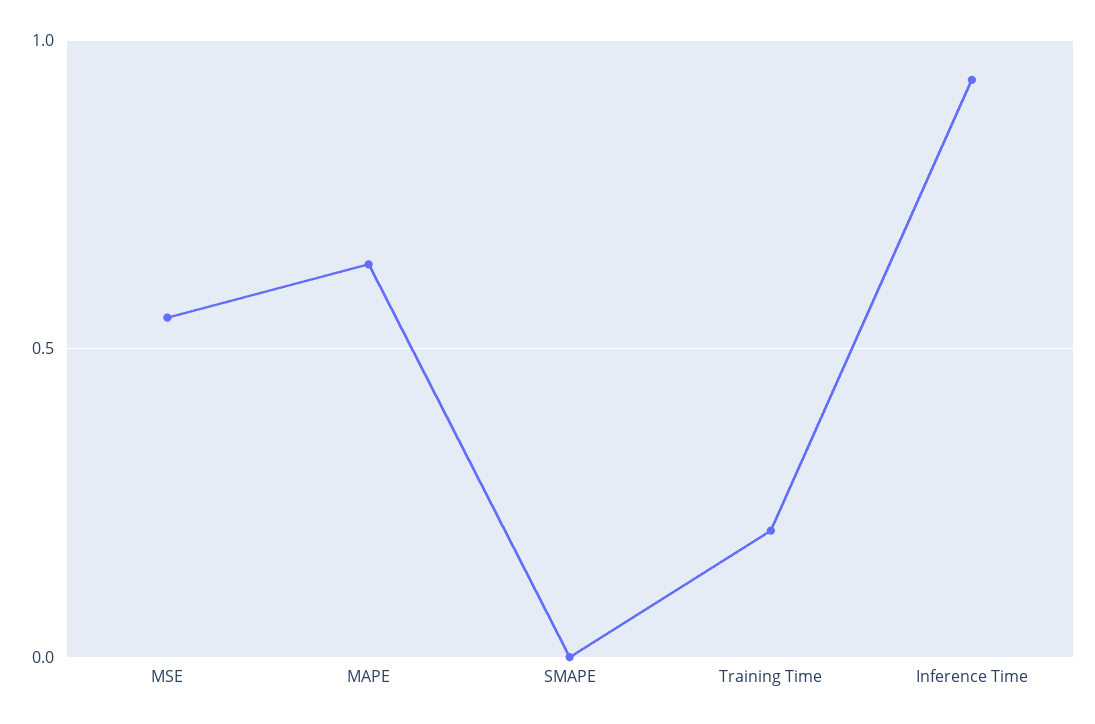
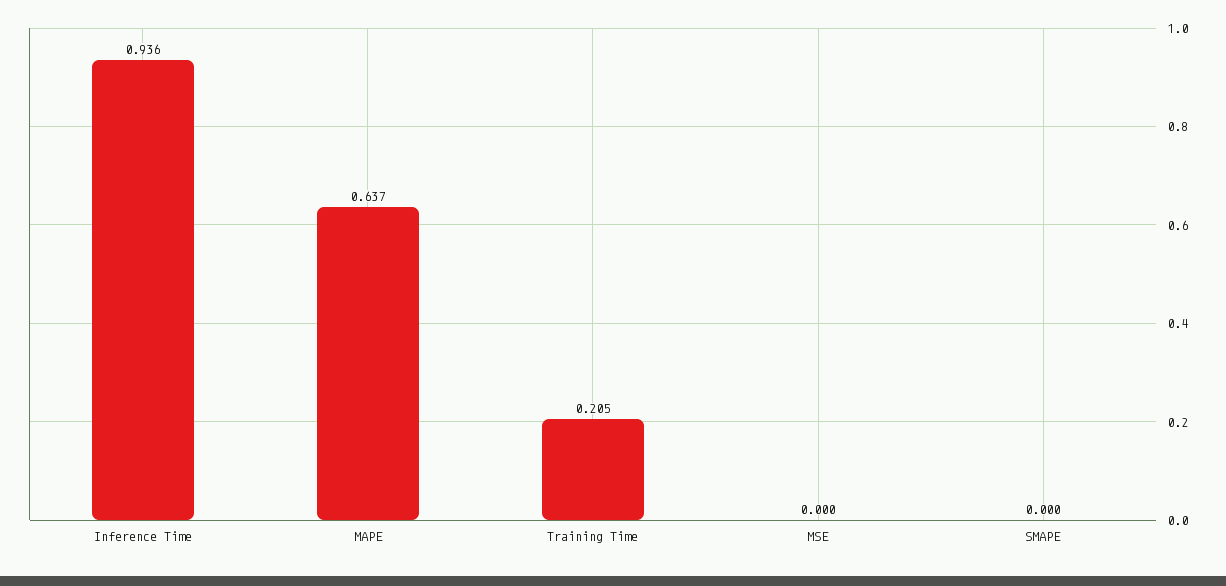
  {
-   "MSE": 0.55,
+   "MSE": 0,
    "MAPE": 0.637,
    "SMAPE": 0,
    "Training Time": 0.205,
    "Inference Time": 0.936
  }

